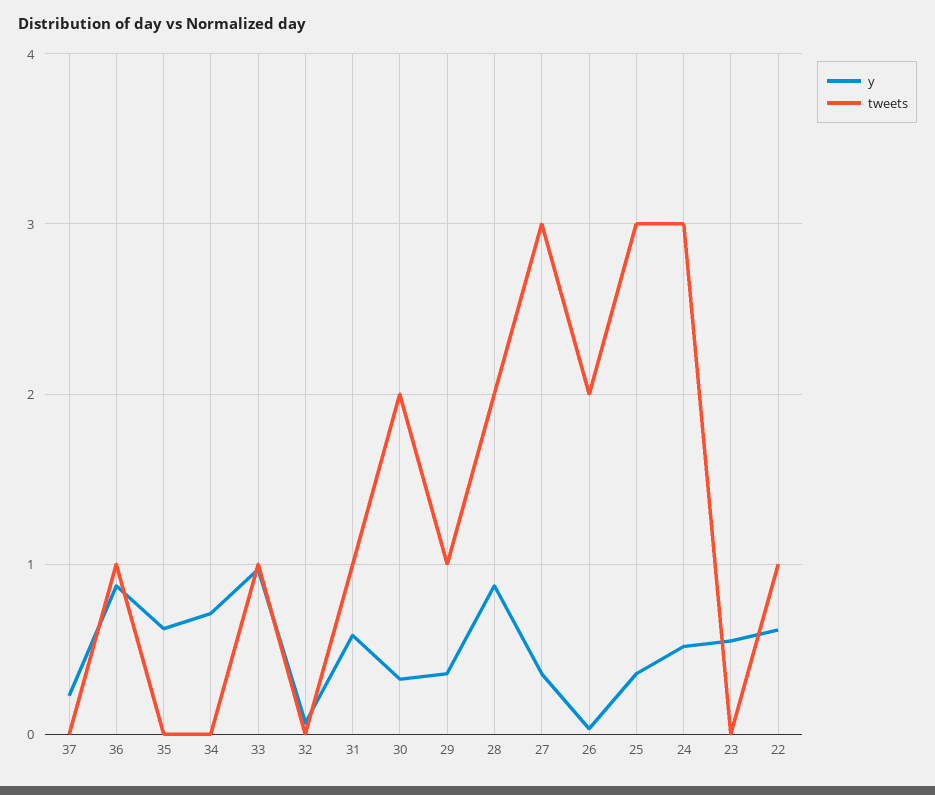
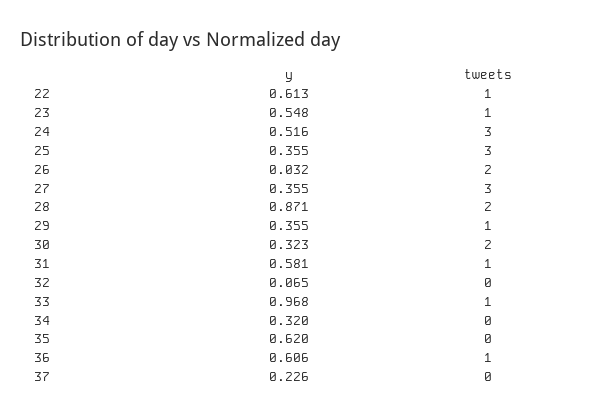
  {
    "y": {
      "37": 0.226,
-     "36": 0.9,
+     "36": 0.606,
      "35": 0.62,
-     "34": 0.7,
+     "34": 0.32,
      "33": 0.968,
      "32": 0.065,
      "31": 0.581,
      "30": 0.323,
      "29": 0.355,
      "28": 0.871,
      "27": 0.355,
      "26": 0.032,
      "25": 0.355,
      "24": 0.516,
      "23": 0.548,
      "22": 0.613
    },
    "tweets": {
      "37": 0,
      "36": 1,
      "35": 0,
      "34": 0,
      "33": 1,
      "32": 0,
      "31": 1,
      "30": 2,
      "29": 1,
      "28": 2,
      "27": 3,
      "26": 2,
      "25": 3,
      "24": 3,
-     "23": 0,
+     "23": 1,
      "22": 1
    }
  }

